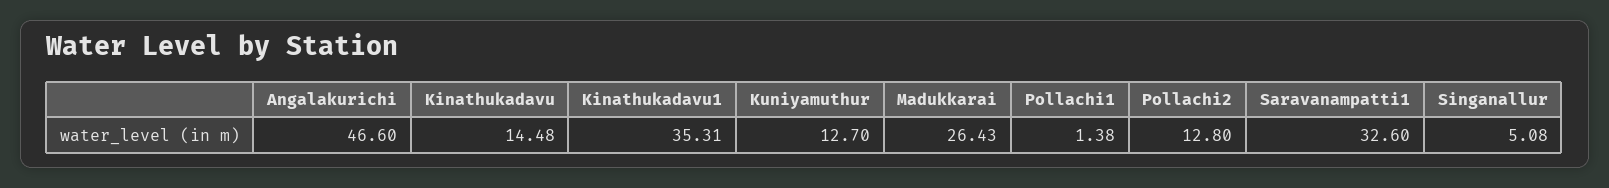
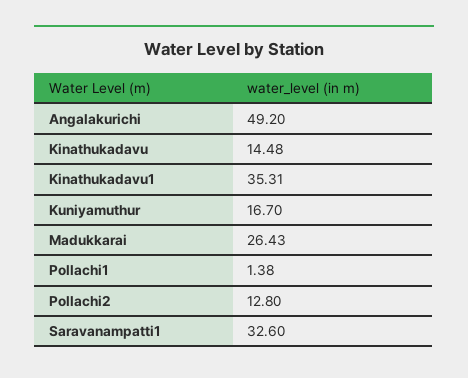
  {
-   "Angalakurichi": 46.6,
+   "Angalakurichi": 49.2,
    "Kinathukadavu": 14.48,
    "Kinathukadavu1": 35.31,
-   "Kuniyamuthur": 12.7,
+   "Kuniyamuthur": 16.7,
    "Madukkarai": 26.43,
    "Pollachi1": 1.38,
    "Pollachi2": 12.8,
-   "Saravanampatti1": 32.6,
+   "Saravanampatti1": 32.6
-   "Singanallur": 5.08
  }

